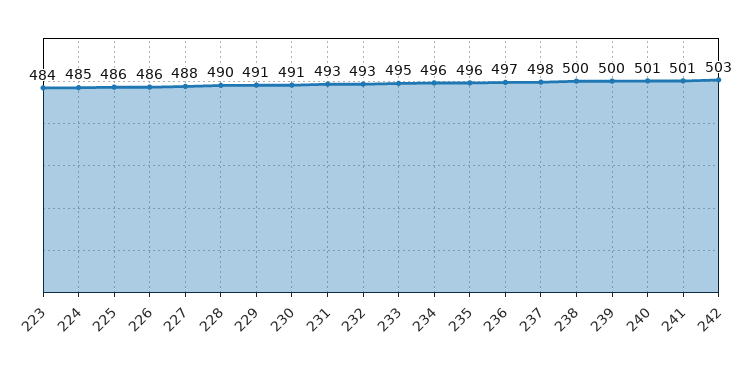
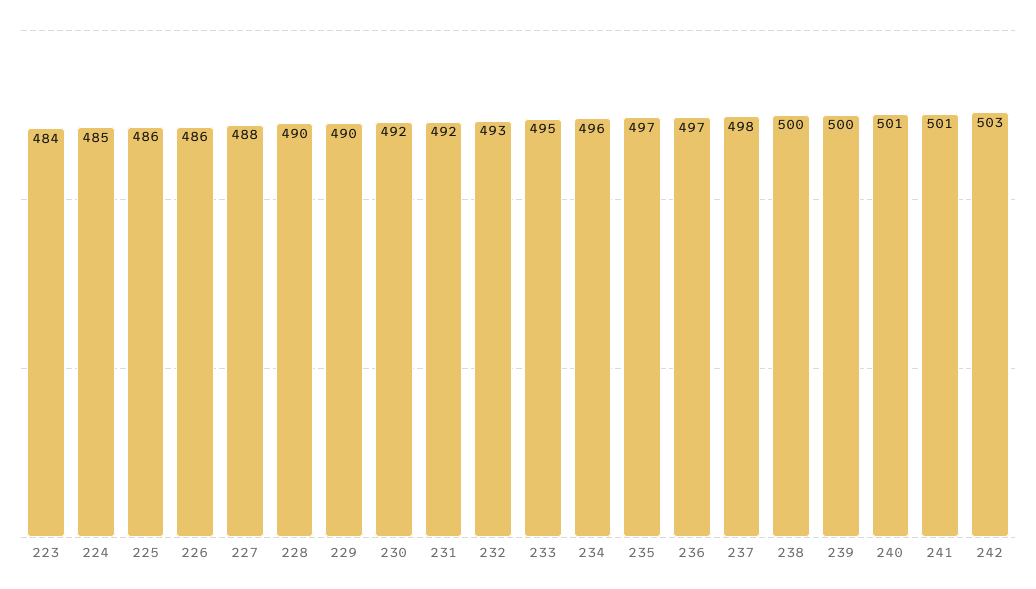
  {
    "223": 484,
    "224": 485,
    "225": 486,
    "226": 486,
    "227": 488,
    "228": 490,
-   "229": 491,
+   "229": 490,
-   "230": 491,
+   "230": 492,
-   "231": 493,
+   "231": 492,
    "232": 493,
    "233": 495,
    "234": 496,
-   "235": 496,
+   "235": 497,
    "236": 497,
    "237": 498,
    "238": 500,
    "239": 500,
    "240": 501,
    "241": 501,
    "242": 503
  }

